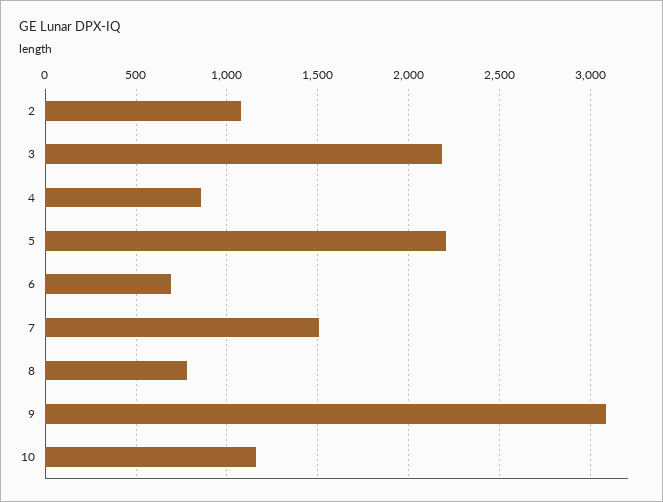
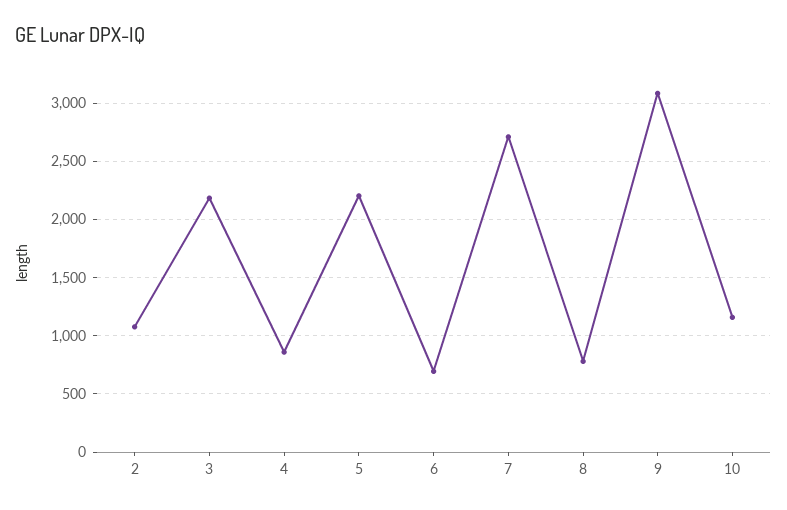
  {
    "2": 1100,
    "3": 2200,
    "4": 850,
    "5": 2200,
    "6": 700,
-   "7": 1500,
+   "7": 2700,
    "8": 800,
    "9": 3100,
    "10": 1150
  }

